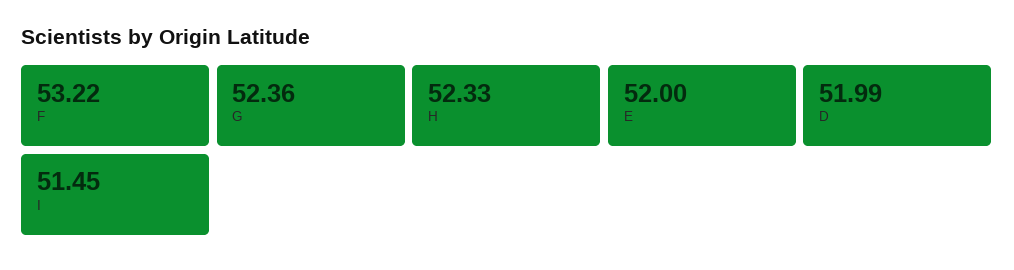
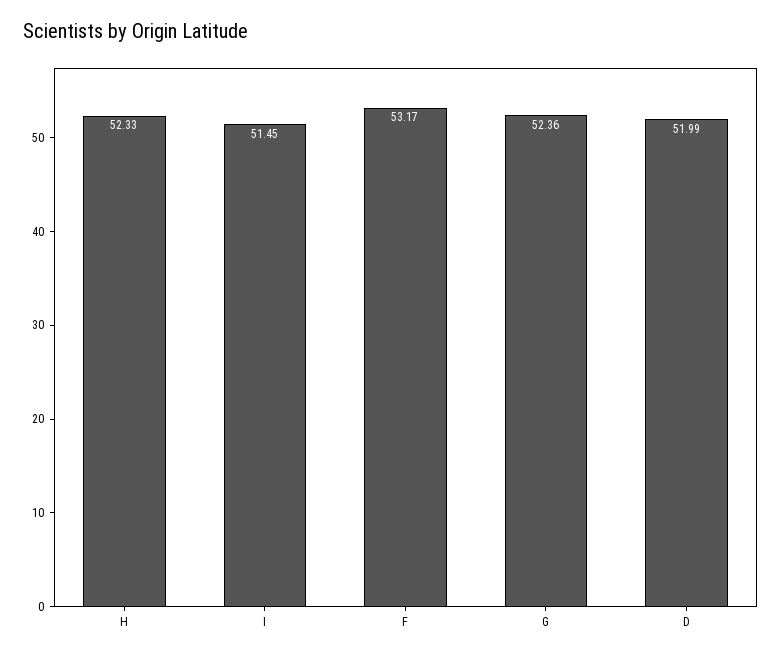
  {
-   "F": 53.22,
+   "F": 53.17,
    "G": 52.36,
    "H": 52.33,
-   "E": 52,
    "D": 51.99,
    "I": 51.45
  }

